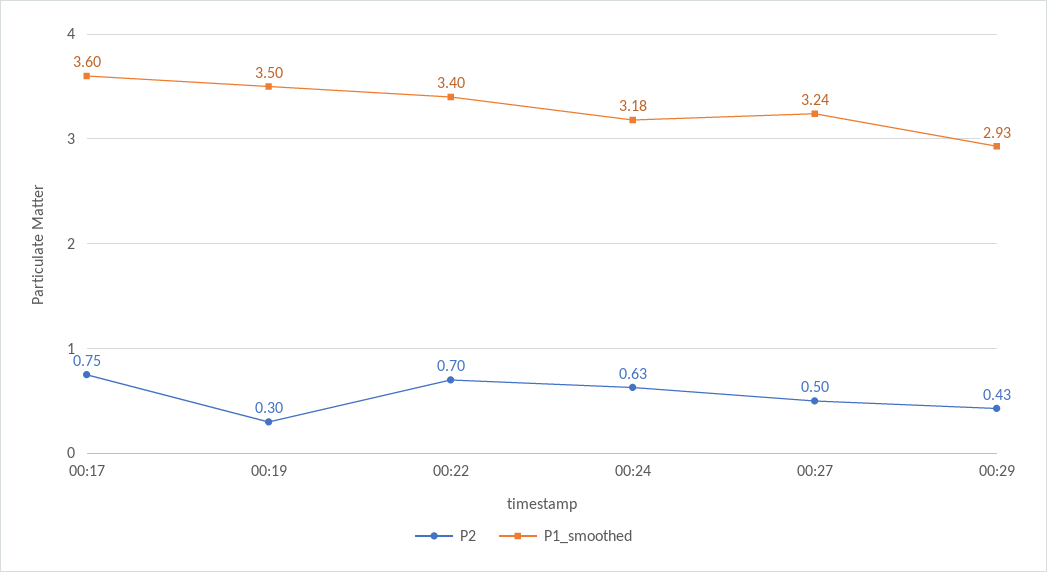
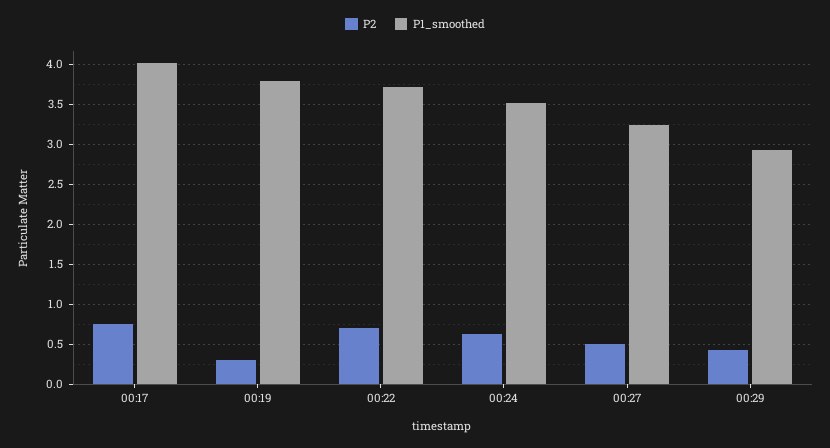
  {
    "P2": {
      "00:17": 0.75,
      "00:19": 0.3,
      "00:22": 0.7,
      "00:24": 0.63,
      "00:27": 0.5,
      "00:29": 0.43
    },
    "P1_smoothed": {
-     "00:17": 3.6,
+     "00:17": 4,
-     "00:19": 3.5,
+     "00:19": 3.8,
-     "00:22": 3.4,
+     "00:22": 3.7,
-     "00:24": 3.18,
+     "00:24": 3.5,
      "00:27": 3.24,
      "00:29": 2.93
    }
  }

